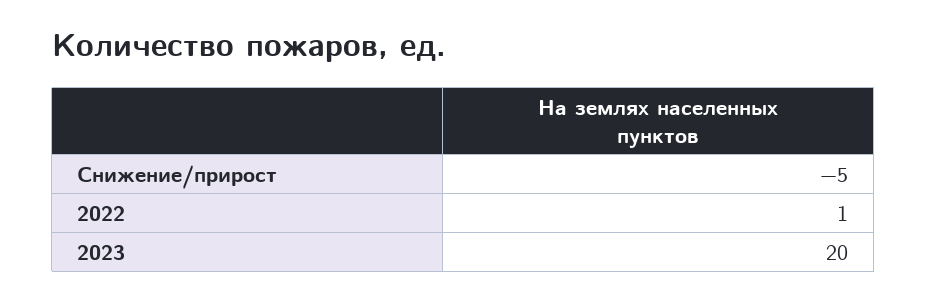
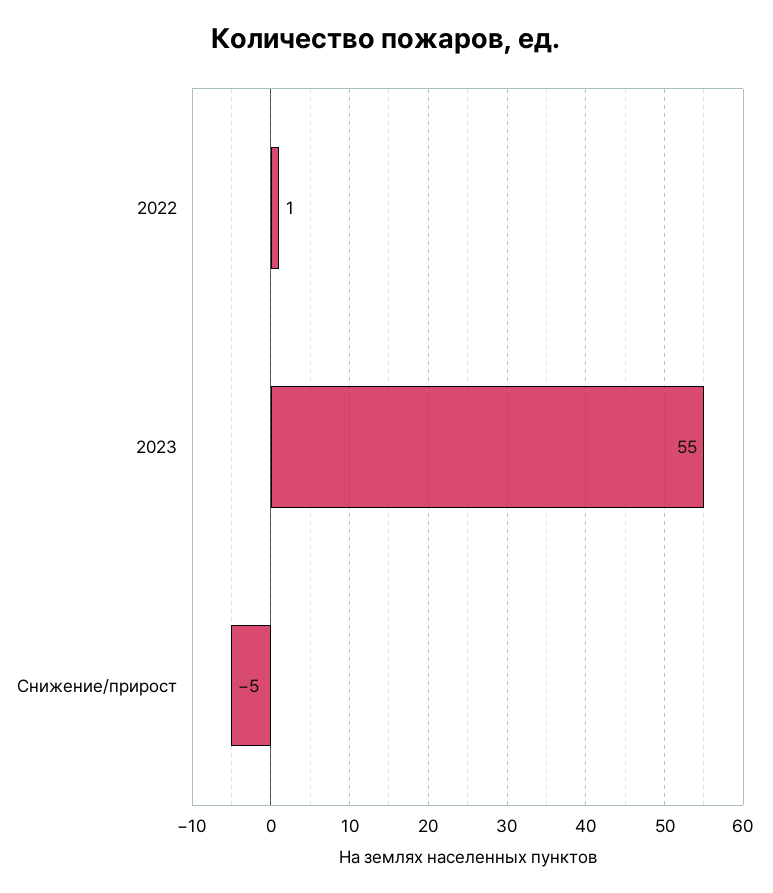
  {
    "Снижение/прирост": -5,
    "2022": 1,
-   "2023": 20
+   "2023": 55
  }

